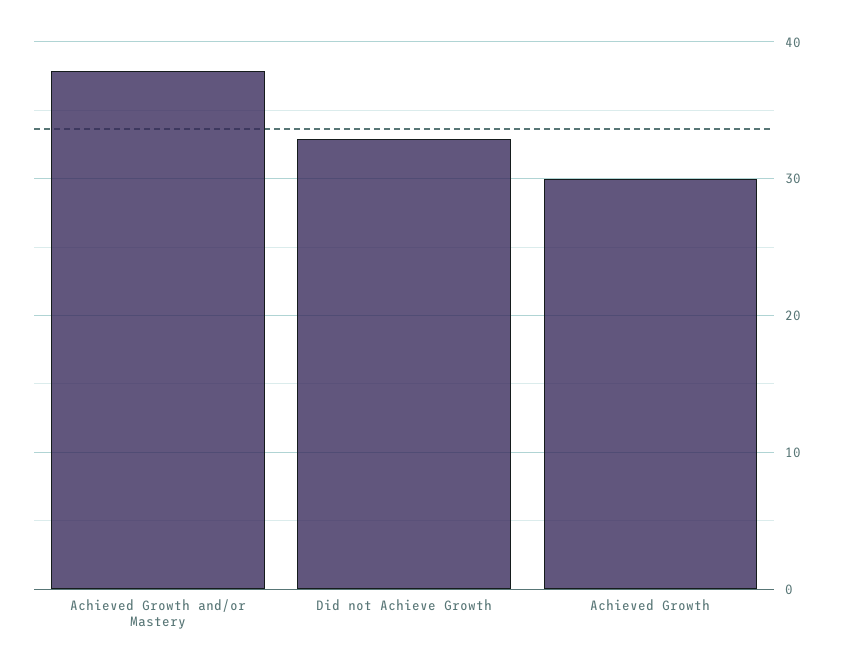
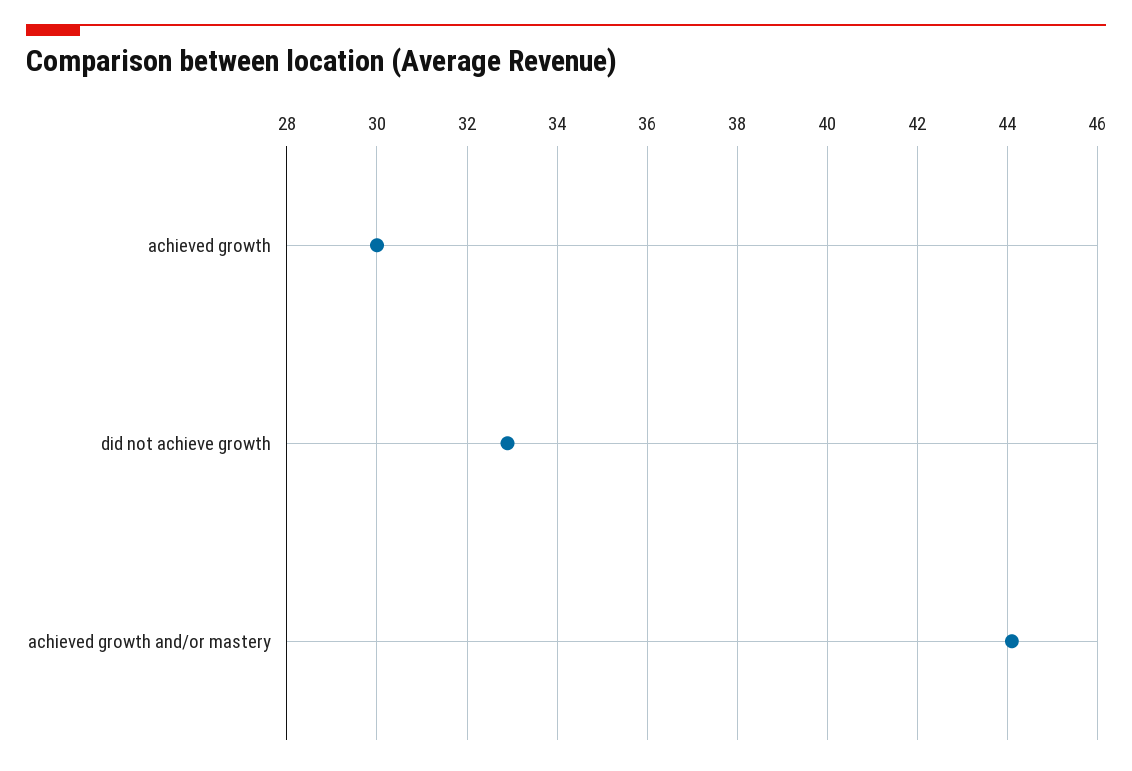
  {
-   "Achieved Growth and/or Mastery": 38,
+   "Achieved Growth and/or Mastery": 44,
    "Did not Achieve Growth": 33,
    "Achieved Growth": 30
  }

